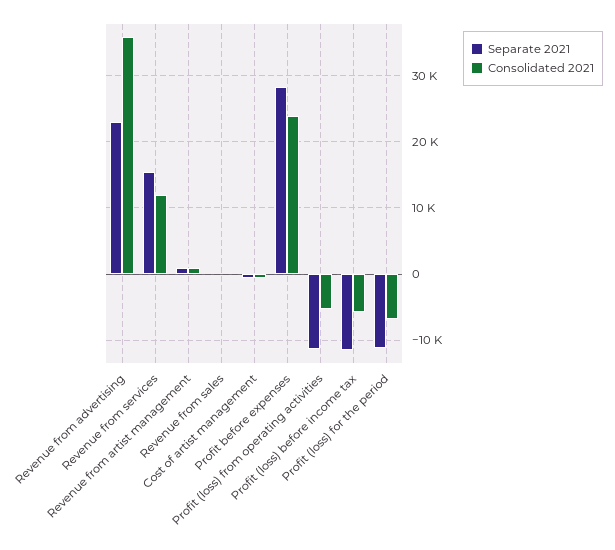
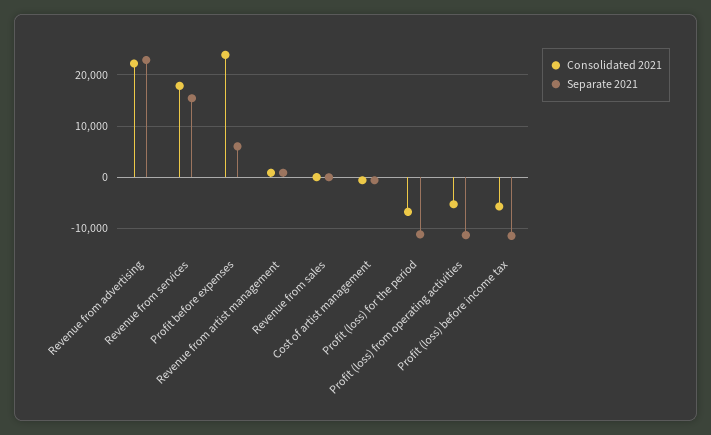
  {
    "Separate 2021": {
      "Revenue from advertising": 23000,
      "Revenue from services": 15000,
      "Revenue from artist management": 1000,
      "Revenue from sales": 0,
      "Cost of artist management": -1000,
-     "Profit before expenses": 28000,
+     "Profit before expenses": 6000,
      "Profit (loss) from operating activities": -11000,
      "Profit (loss) before income tax": -11000,
      "Profit (loss) for the period": -11000
    },
    "Consolidated 2021": {
-     "Revenue from advertising": 36000,
+     "Revenue from advertising": 22000,
-     "Revenue from services": 12000,
+     "Revenue from services": 18000,
      "Revenue from artist management": 1000,
      "Revenue from sales": 0,
      "Cost of artist management": -1000,
      "Profit before expenses": 24000,
      "Profit (loss) from operating activities": -5000,
      "Profit (loss) before income tax": -6000,
      "Profit (loss) for the period": -7000
    }
  }

